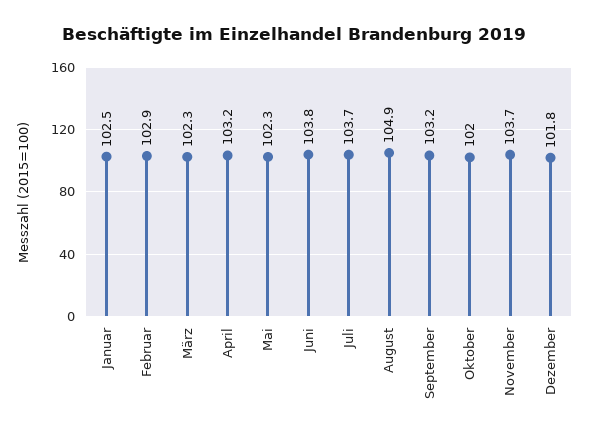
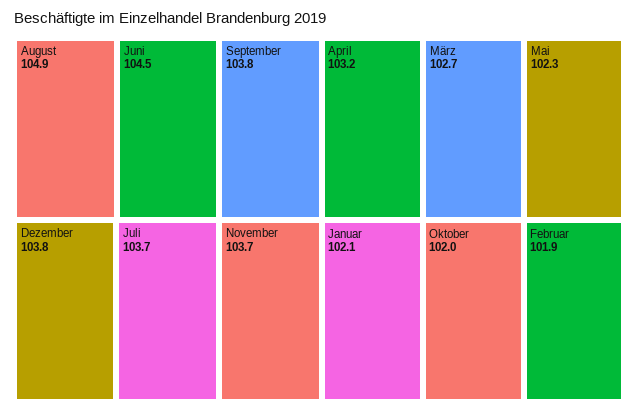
  {
-   "Januar": 102.5,
+   "Januar": 102.1,
-   "Februar": 102.9,
+   "Februar": 101.9,
-   "März": 102.3,
+   "März": 102.7,
    "April": 103.2,
    "Mai": 102.3,
-   "Juni": 103.8,
+   "Juni": 104.5,
    "Juli": 103.7,
    "August": 104.9,
-   "September": 103.2,
+   "September": 103.8,
    "Oktober": 102,
    "November": 103.7,
-   "Dezember": 101.8
+   "Dezember": 103.8
  }

